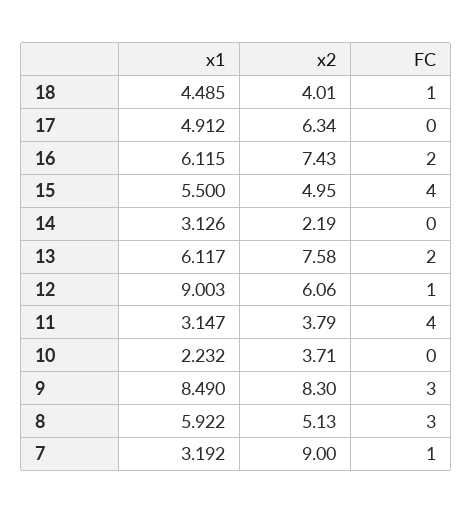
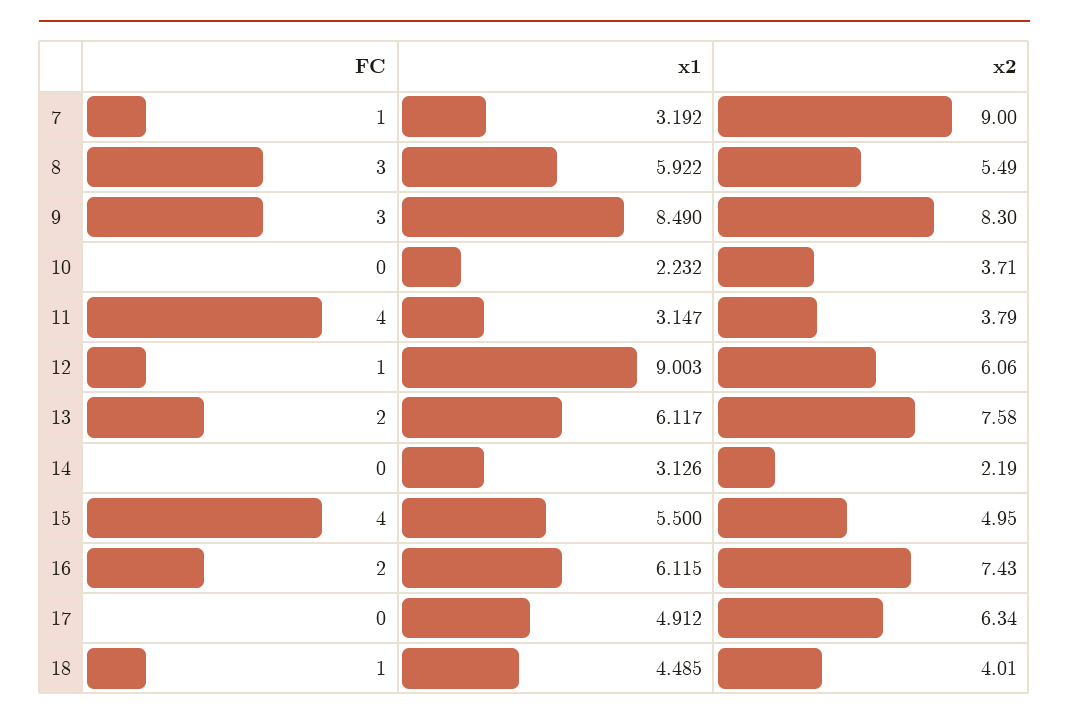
  {
    "x1": {
      "18": 4.485,
      "17": 4.912,
      "16": 6.115,
      "15": 5.5,
      "14": 3.126,
      "13": 6.117,
      "12": 9.003,
      "11": 3.147,
      "10": 2.232,
      "9": 8.49,
      "8": 5.922,
      "7": 3.192
    },
    "x2": {
      "18": 4.01,
      "17": 6.34,
      "16": 7.43,
      "15": 4.95,
      "14": 2.19,
      "13": 7.58,
      "12": 6.06,
      "11": 3.79,
      "10": 3.71,
      "9": 8.3,
-     "8": 5.13,
+     "8": 5.49,
      "7": 9
    },
    "FC": {
      "18": 1,
      "17": 0,
      "16": 2,
      "15": 4,
      "14": 0,
      "13": 2,
      "12": 1,
      "11": 4,
      "10": 0,
      "9": 3,
      "8": 3,
      "7": 1
    }
  }

